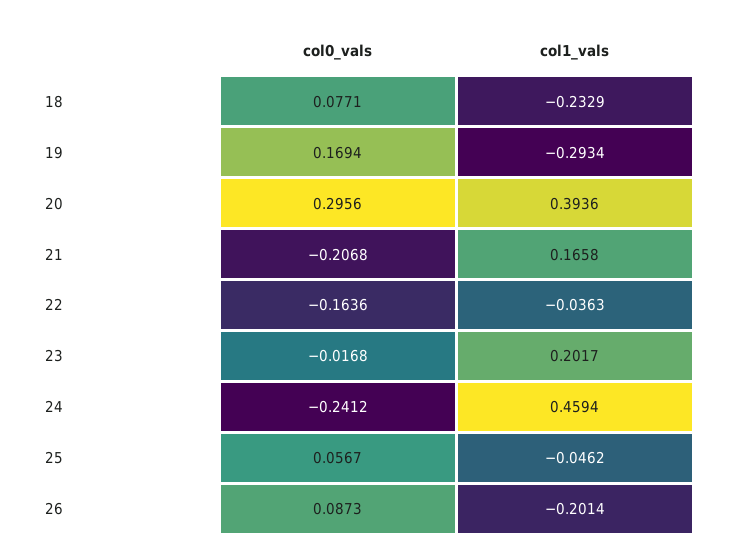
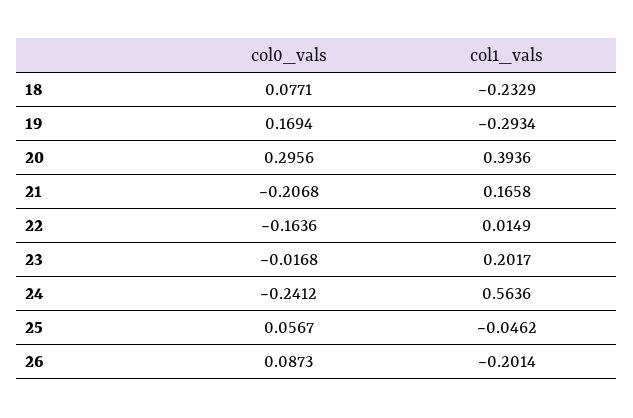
  {
    "col0_vals": {
      "18": 0.0771,
      "19": 0.1694,
      "20": 0.2956,
      "21": -0.2068,
      "22": -0.1636,
      "23": -0.0168,
      "24": -0.2412,
      "25": 0.0567,
      "26": 0.0873
    },
    "col1_vals": {
      "18": -0.2329,
      "19": -0.2934,
      "20": 0.3936,
      "21": 0.1658,
-     "22": -0.0363,
+     "22": 0.0149,
      "23": 0.2017,
-     "24": 0.4594,
+     "24": 0.5636,
      "25": -0.0462,
      "26": -0.2014
    }
  }

